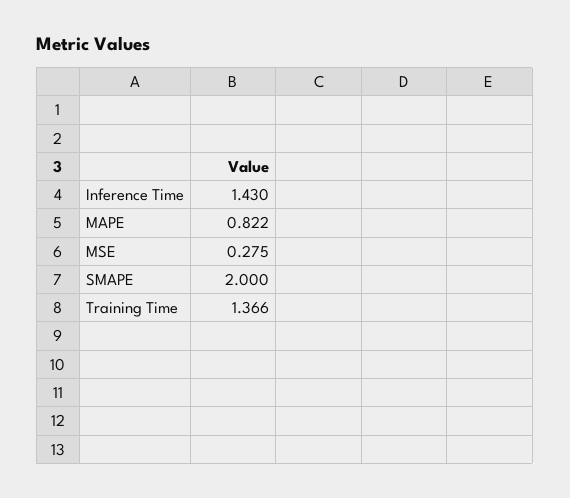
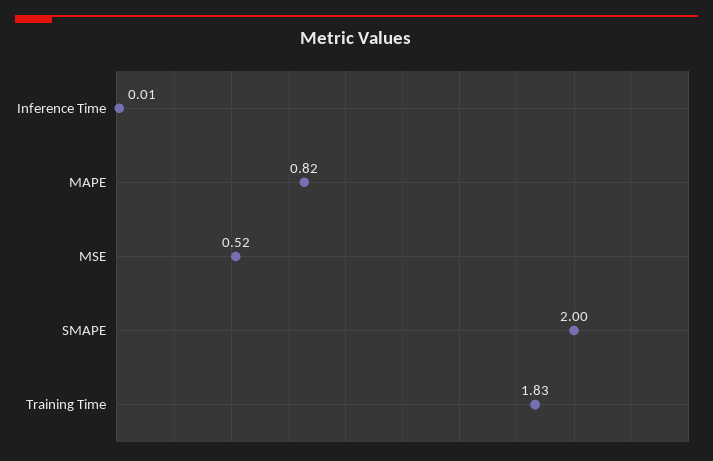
  {
-   "Inference Time": 1.43,
+   "Inference Time": 0.01,
    "MAPE": 0.822,
-   "MSE": 0.275,
+   "MSE": 0.52,
    "SMAPE": 2,
-   "Training Time": 1.366
+   "Training Time": 1.83
  }

